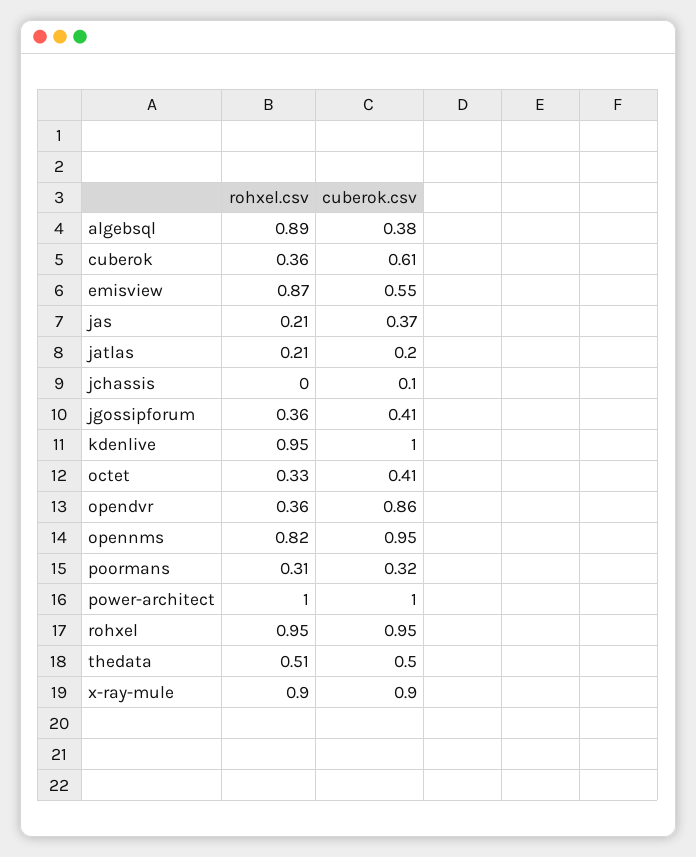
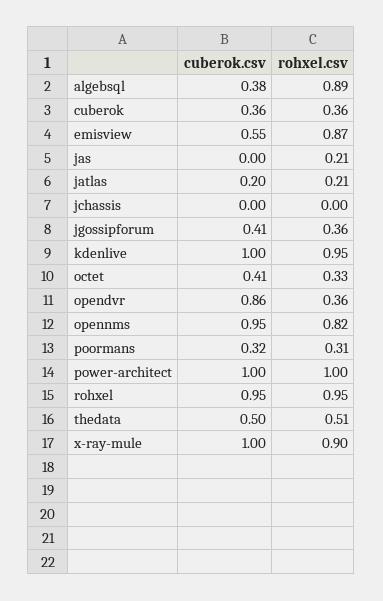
  {
    "rohxel.csv": {
      "algebsql": 0.89,
      "cuberok": 0.36,
      "emisview": 0.87,
      "jas": 0.21,
      "jatlas": 0.21,
      "jchassis": 0,
      "jgossipforum": 0.36,
      "kdenlive": 0.95,
      "octet": 0.33,
      "opendvr": 0.36,
      "opennms": 0.82,
      "poormans": 0.31,
      "power-architect": 1,
      "rohxel": 0.95,
      "thedata": 0.51,
      "x-ray-mule": 0.9
    },
    "cuberok.csv": {
      "algebsql": 0.38,
-     "cuberok": 0.61,
+     "cuberok": 0.36,
      "emisview": 0.55,
-     "jas": 0.37,
+     "jas": 0,
      "jatlas": 0.2,
-     "jchassis": 0.1,
+     "jchassis": 0,
      "jgossipforum": 0.41,
      "kdenlive": 1,
      "octet": 0.41,
      "opendvr": 0.86,
      "opennms": 0.95,
      "poormans": 0.32,
      "power-architect": 1,
      "rohxel": 0.95,
      "thedata": 0.5,
-     "x-ray-mule": 0.9
+     "x-ray-mule": 1
    }
  }

